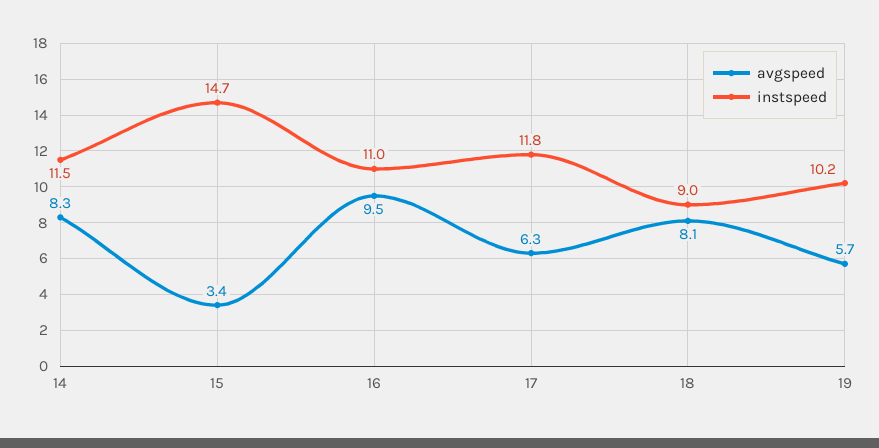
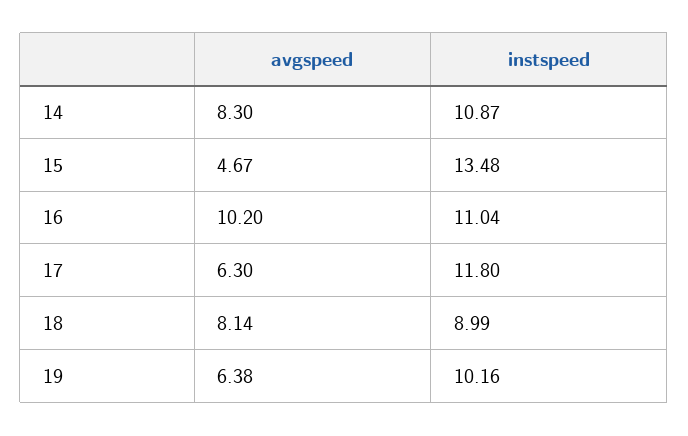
  {
    "avgspeed": {
      "14": 8.3,
-     "15": 3.4,
+     "15": 4.67,
-     "16": 9.5,
+     "16": 10.2,
      "17": 6.3,
      "18": 8.14,
-     "19": 5.7
+     "19": 6.38
    },
    "instspeed": {
-     "14": 11.5,
+     "14": 10.87,
-     "15": 14.7,
+     "15": 13.48,
      "16": 11.04,
      "17": 11.8,
      "18": 8.99,
      "19": 10.16
    }
  }

